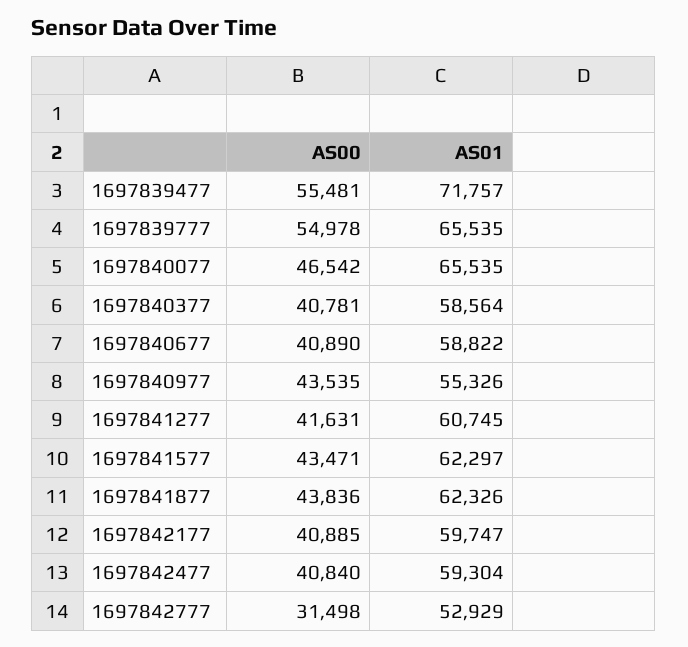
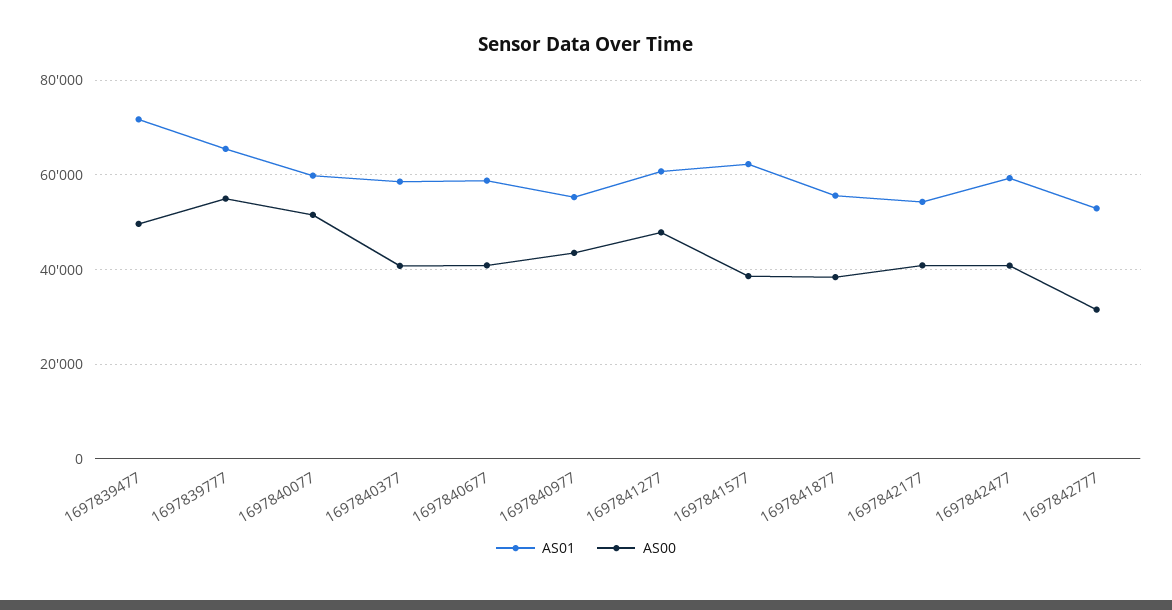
  {
    "AS00": {
-     "1697839477": 55481,
+     "1697839477": 50000,
      "1697839777": 54978,
-     "1697840077": 46542,
+     "1697840077": 52000,
      "1697840377": 40781,
      "1697840677": 40890,
      "1697840977": 43535,
-     "1697841277": 41631,
+     "1697841277": 48000,
-     "1697841577": 43471,
+     "1697841577": 38000,
-     "1697841877": 43836,
+     "1697841877": 38000,
      "1697842177": 40885,
      "1697842477": 40840,
      "1697842777": 31498
    },
    "AS01": {
      "1697839477": 71757,
      "1697839777": 65535,
-     "1697840077": 65535,
+     "1697840077": 60000,
      "1697840377": 58564,
      "1697840677": 58822,
      "1697840977": 55326,
      "1697841277": 60745,
      "1697841577": 62297,
-     "1697841877": 62326,
+     "1697841877": 56000,
-     "1697842177": 59747,
+     "1697842177": 54000,
      "1697842477": 59304,
      "1697842777": 52929
    }
  }

